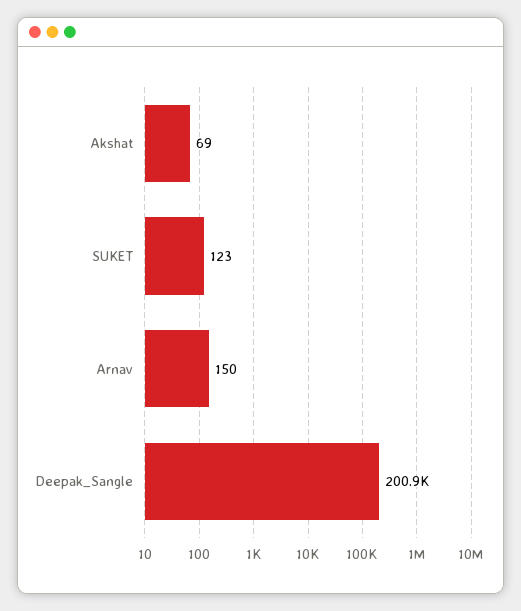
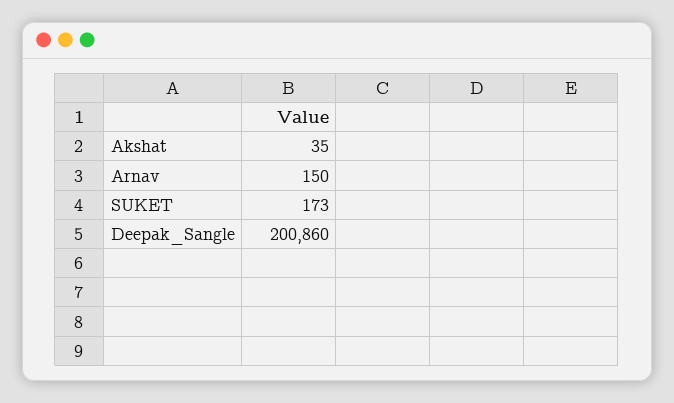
  {
-   "Akshat": 69,
+   "Akshat": 35,
-   "SUKET": 123,
+   "SUKET": 173,
    "Arnav": 150,
    "Deepak_Sangle": 200860
  }

